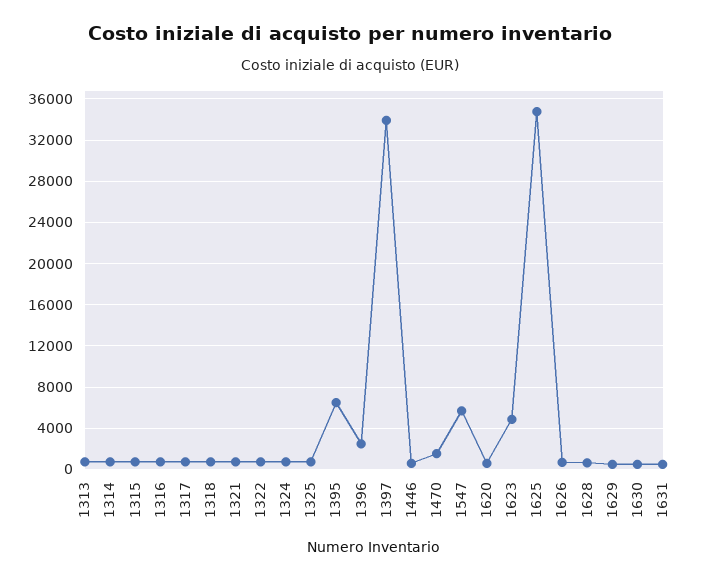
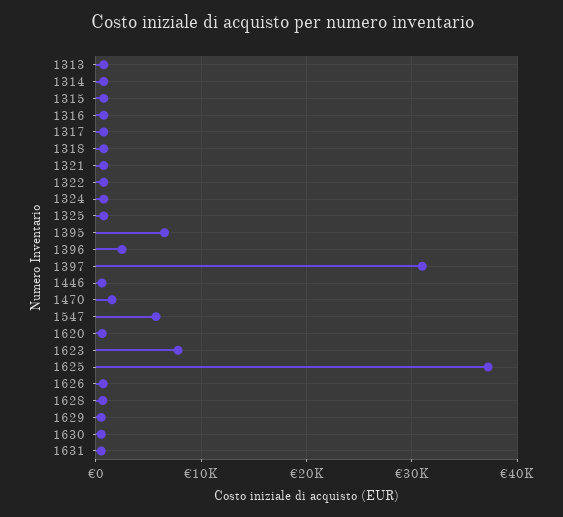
  {
    "1313": 1000,
    "1314": 1000,
    "1315": 1000,
    "1316": 1000,
    "1317": 1000,
    "1318": 1000,
    "1321": 1000,
    "1322": 1000,
    "1324": 1000,
    "1325": 1000,
    "1395": 7000,
    "1396": 2000,
-   "1397": 34000,
+   "1397": 31000,
    "1446": 1000,
    "1470": 2000,
    "1547": 6000,
    "1620": 1000,
-   "1623": 5000,
+   "1623": 8000,
-   "1625": 35000,
+   "1625": 37000,
    "1626": 1000,
    "1628": 1000,
    "1629": 1000,
    "1630": 1000,
    "1631": 1000
  }

